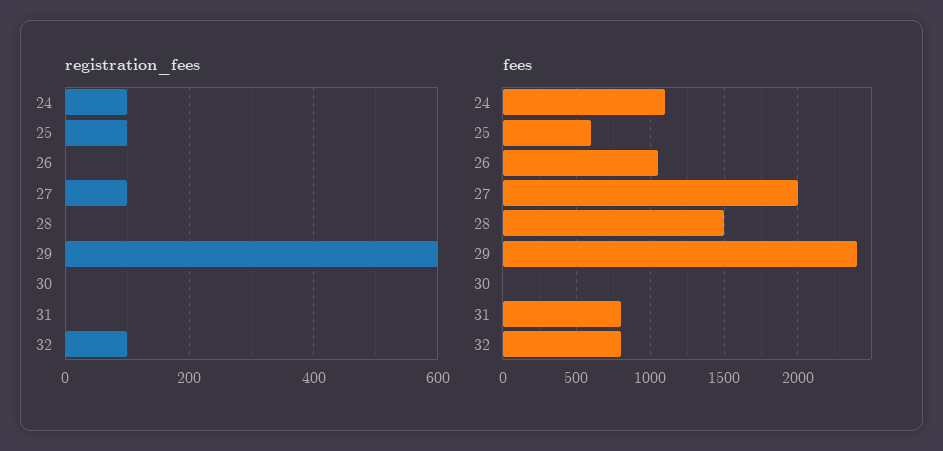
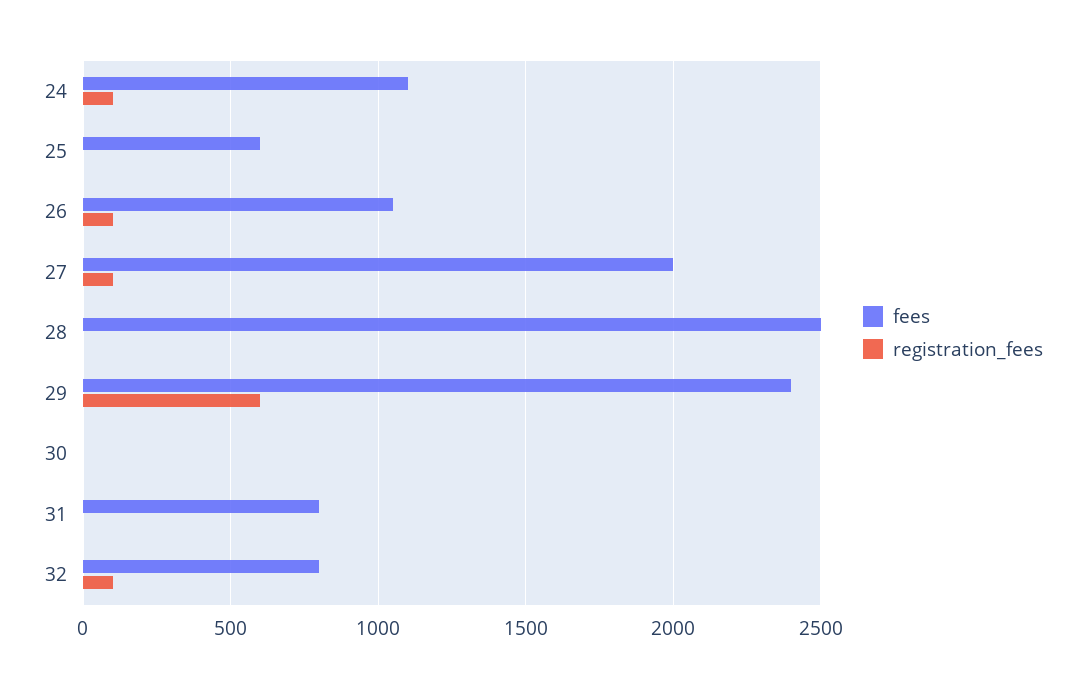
  {
    "registration_fees": {
      "24": 100,
-     "25": 100,
+     "25": 0,
-     "26": 0,
+     "26": 100,
      "27": 100,
      "28": 0,
      "29": 600,
      "30": 0,
      "31": 0,
      "32": 100
    },
    "fees": {
      "24": 1100,
      "25": 600,
      "26": 1050,
      "27": 2000,
-     "28": 1500,
+     "28": 2500,
      "29": 2400,
      "30": 0,
      "31": 800,
      "32": 800
    }
  }

